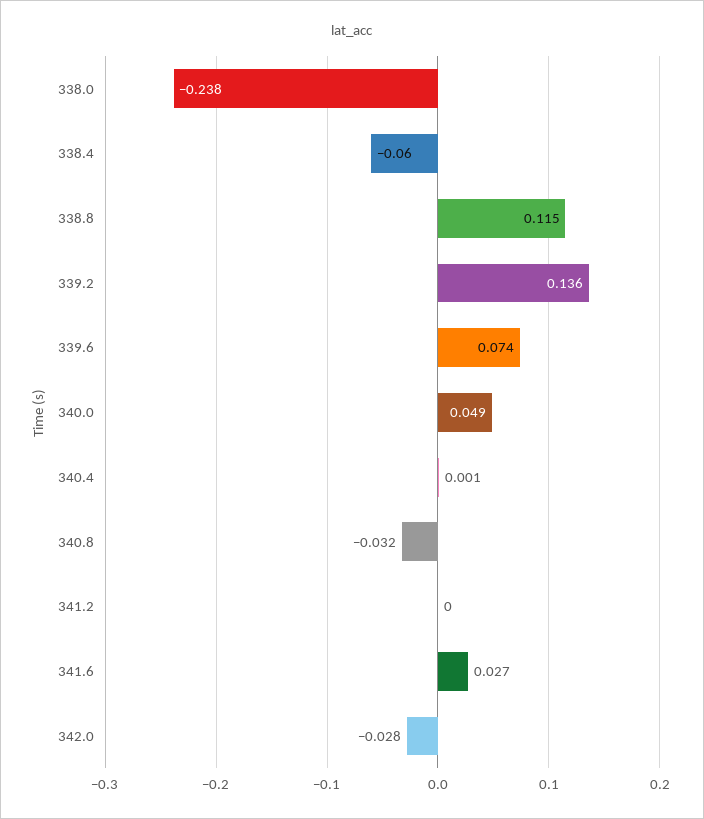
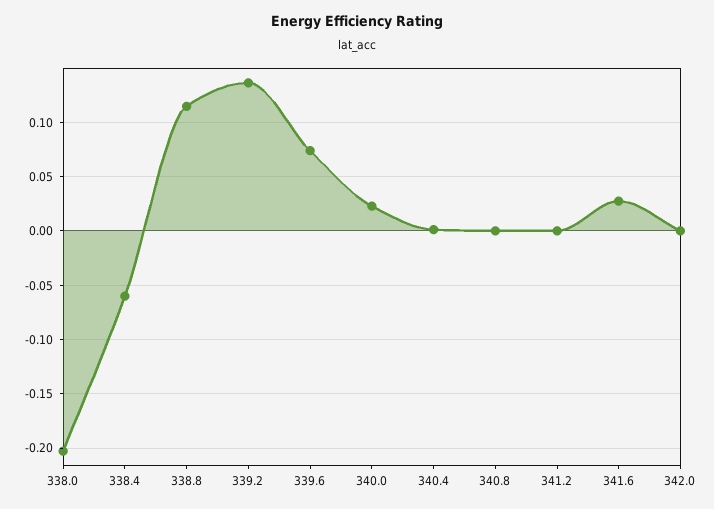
  {
-   "338.0": -0.238,
+   "338.0": -0.2,
    "338.4": -0.06,
    "338.8": 0.115,
    "339.2": 0.136,
    "339.6": 0.074,
-   "340.0": 0.049,
+   "340.0": 0.02,
    "340.4": 0.001,
-   "340.8": -0.032,
+   "340.8": 0,
    "341.2": 0,
    "341.6": 0.027,
-   "342.0": -0.028
+   "342.0": 0
  }

